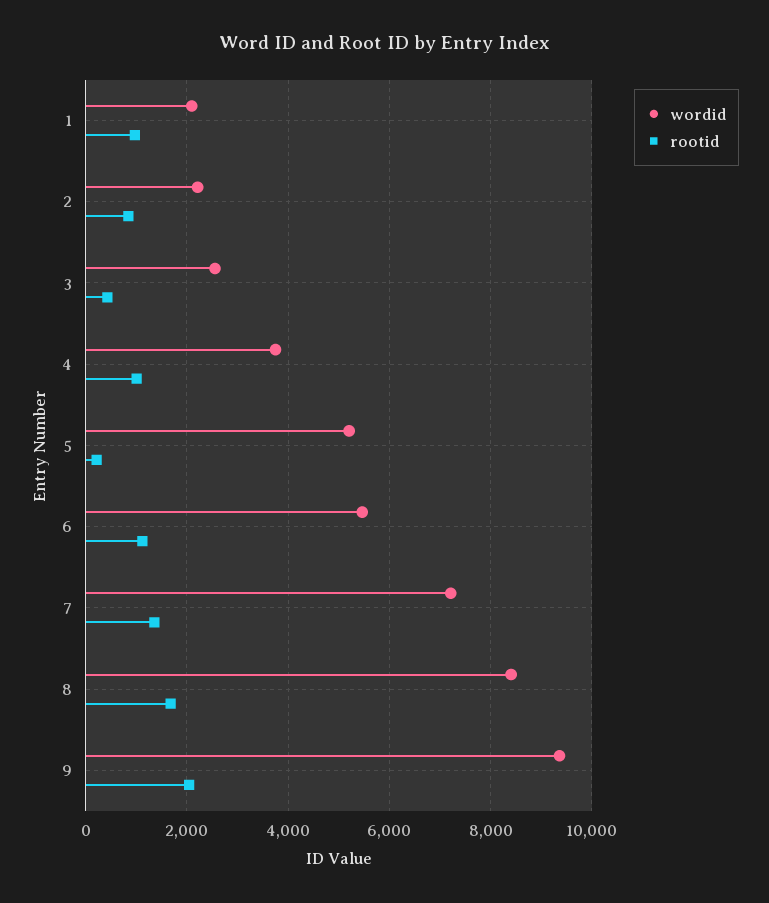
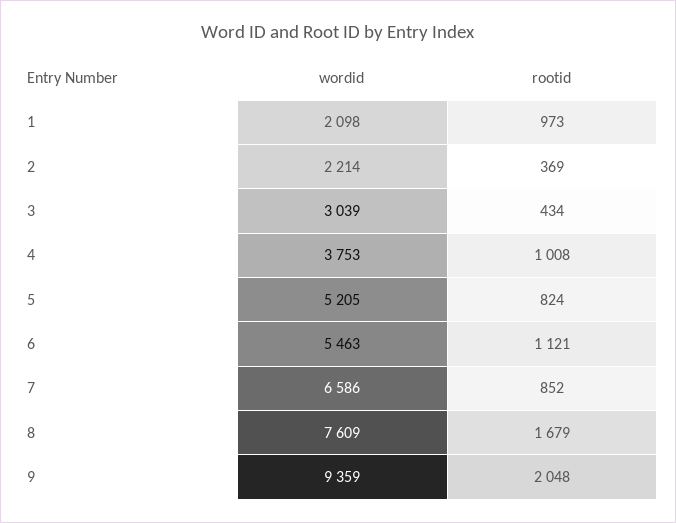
  {
    "wordid": {
      "1": 2098,
      "2": 2214,
-     "3": 2600,
+     "3": 3039,
      "4": 3753,
      "5": 5205,
      "6": 5463,
-     "7": 7200,
+     "7": 6586,
-     "8": 8400,
+     "8": 7609,
      "9": 9359
    },
    "rootid": {
      "1": 973,
-     "2": 800,
+     "2": 369,
      "3": 434,
      "4": 1008,
-     "5": 200,
+     "5": 824,
      "6": 1121,
-     "7": 1400,
+     "7": 852,
      "8": 1679,
      "9": 2048
    }
  }

